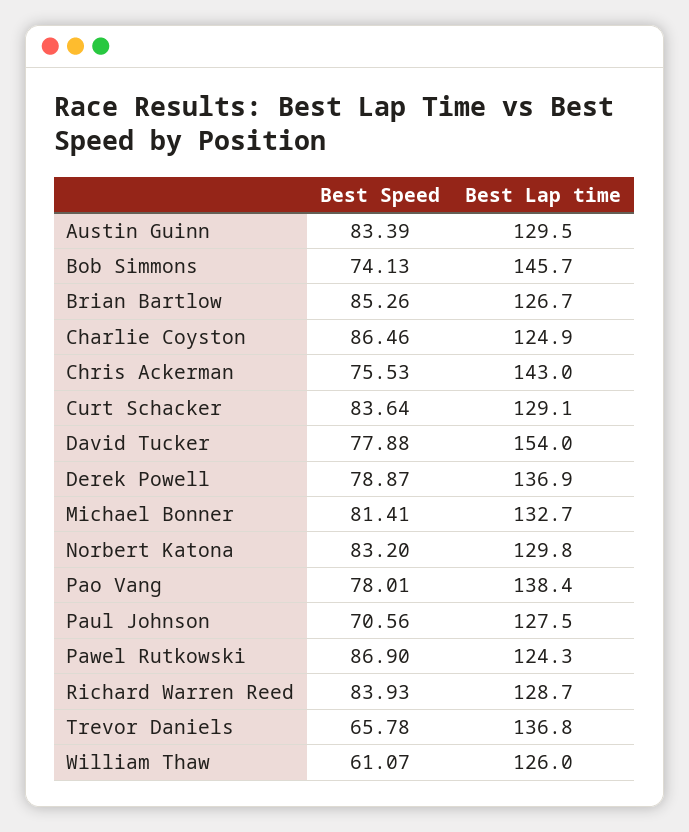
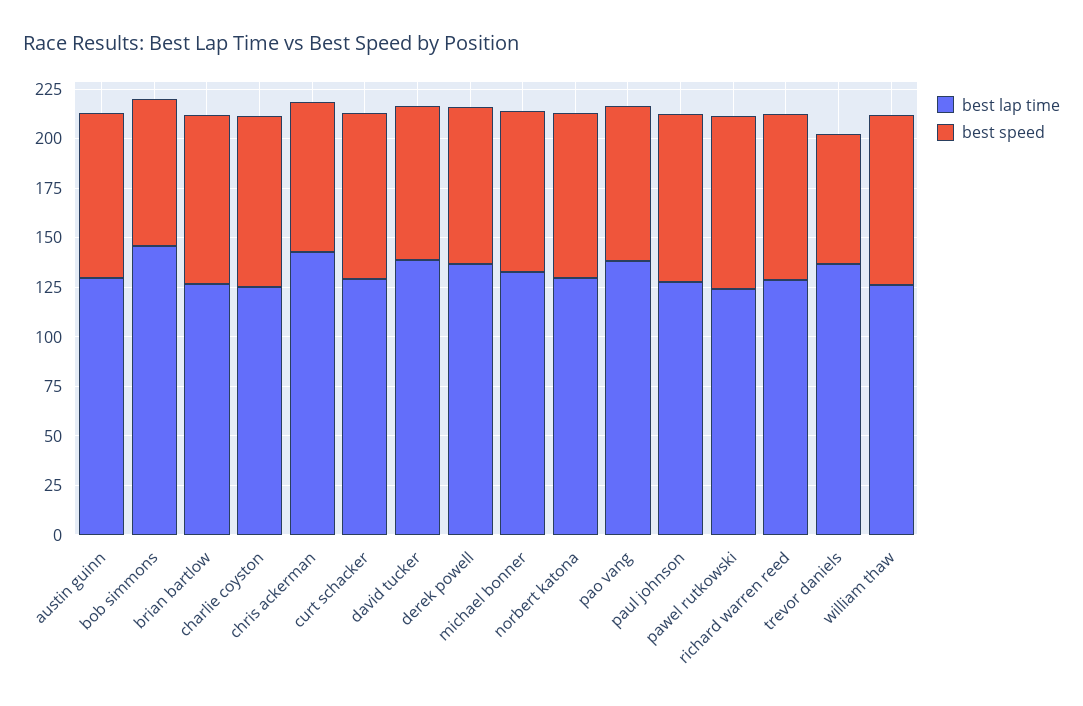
  {
    "Best Speed": {
      "Austin Guinn": 83.39,
      "Bob Simmons": 74.13,
      "Brian Bartlow": 85.26,
      "Charlie Coyston": 86.46,
      "Chris Ackerman": 75.53,
      "Curt Schacker": 83.64,
      "David Tucker": 77.88,
      "Derek Powell": 78.87,
      "Michael Bonner": 81.41,
      "Norbert Katona": 83.2,
      "Pao Vang": 78.01,
-     "Paul Johnson": 70.56,
+     "Paul Johnson": 85,
      "Pawel Rutkowski": 86.9,
      "Richard Warren Reed": 83.93,
      "Trevor Daniels": 65.78,
-     "William Thaw": 61.07
+     "William Thaw": 85
    },
    "Best Lap time": {
      "Austin Guinn": 129.5,
      "Bob Simmons": 145.7,
      "Brian Bartlow": 126.7,
      "Charlie Coyston": 124.9,
      "Chris Ackerman": 143,
      "Curt Schacker": 129.1,
-     "David Tucker": 154,
+     "David Tucker": 140,
      "Derek Powell": 136.9,
      "Michael Bonner": 132.7,
      "Norbert Katona": 129.8,
      "Pao Vang": 138.4,
      "Paul Johnson": 127.5,
      "Pawel Rutkowski": 124.3,
      "Richard Warren Reed": 128.7,
      "Trevor Daniels": 136.8,
      "William Thaw": 126
    }
  }

